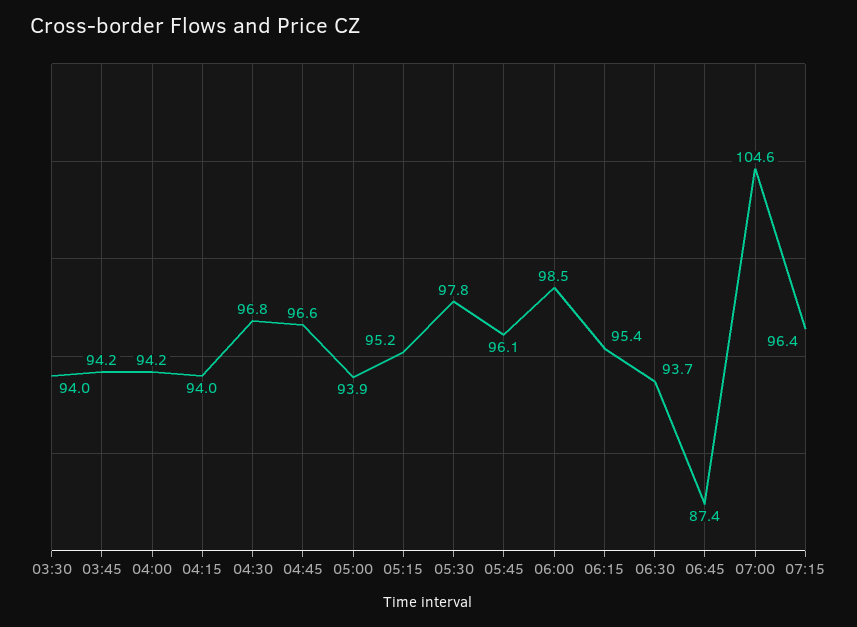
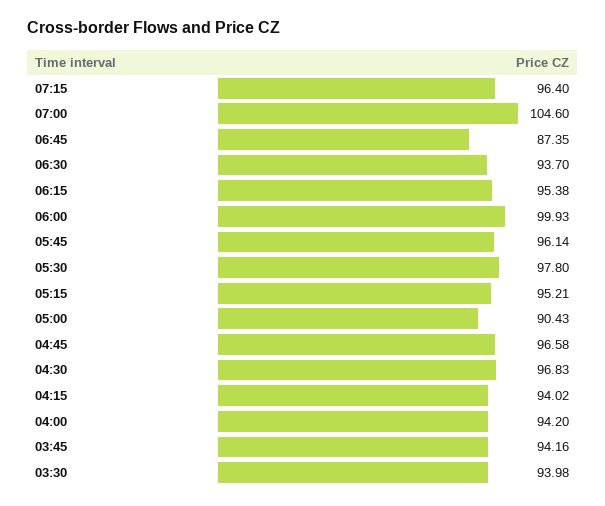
  {
    "03:30": 93.98,
    "03:45": 94.16,
    "04:00": 94.2,
    "04:15": 94.02,
    "04:30": 96.83,
    "04:45": 96.58,
-   "05:00": 93.9,
+   "05:00": 90.43,
    "05:15": 95.21,
    "05:30": 97.8,
    "05:45": 96.14,
-   "06:00": 98.5,
+   "06:00": 99.93,
    "06:15": 95.38,
    "06:30": 93.7,
    "06:45": 87.35,
    "07:00": 104.6,
    "07:15": 96.4
  }

